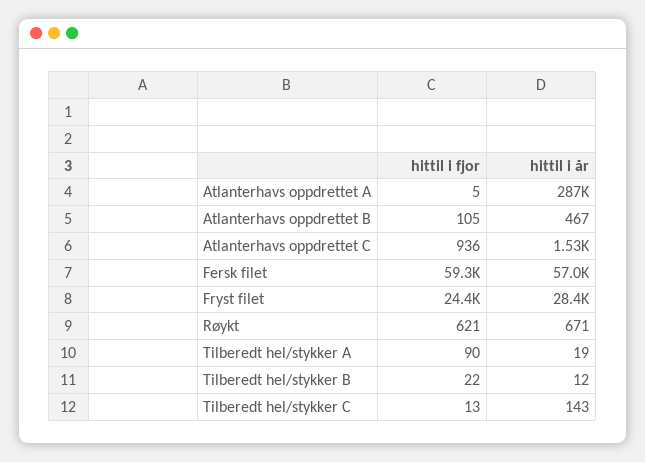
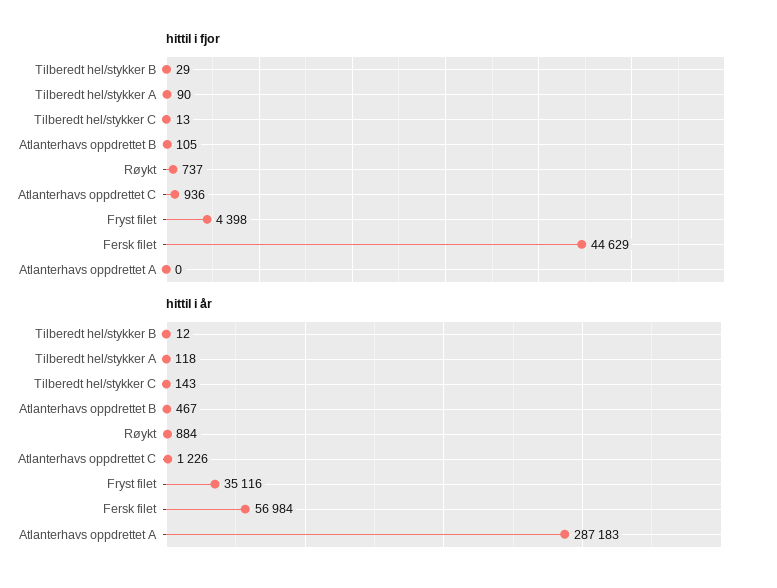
  {
    "hittil i fjor": {
-     "Atlanterhavs oppdrettet A": 5,
+     "Atlanterhavs oppdrettet A": 0,
      "Atlanterhavs oppdrettet B": 105,
      "Atlanterhavs oppdrettet C": 936,
-     "Fersk filet": 59300,
+     "Fersk filet": 44629,
-     "Fryst filet": 24400,
+     "Fryst filet": 4398,
-     "Røykt": 621,
+     "Røykt": 737,
      "Tilberedt hel/stykker A": 90,
-     "Tilberedt hel/stykker B": 22,
+     "Tilberedt hel/stykker B": 29,
      "Tilberedt hel/stykker C": 13
    },
    "hittil i år": {
      "Atlanterhavs oppdrettet A": 287183,
      "Atlanterhavs oppdrettet B": 467,
-     "Atlanterhavs oppdrettet C": 1530,
+     "Atlanterhavs oppdrettet C": 1226,
      "Fersk filet": 56984,
-     "Fryst filet": 28400,
+     "Fryst filet": 35116,
-     "Røykt": 671,
+     "Røykt": 884,
-     "Tilberedt hel/stykker A": 19,
+     "Tilberedt hel/stykker A": 118,
      "Tilberedt hel/stykker B": 12,
      "Tilberedt hel/stykker C": 143
    }
  }

